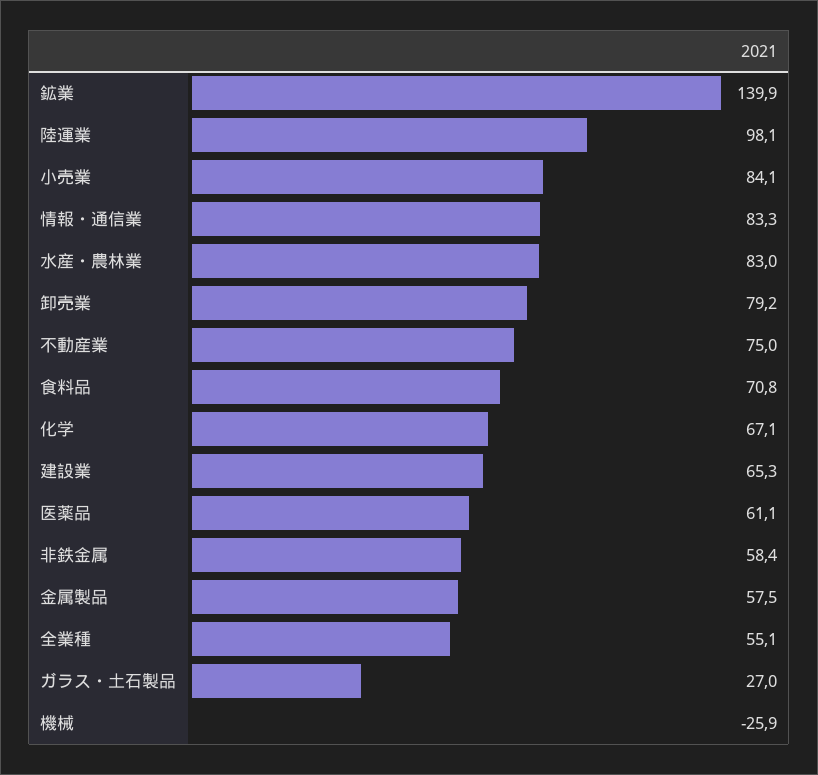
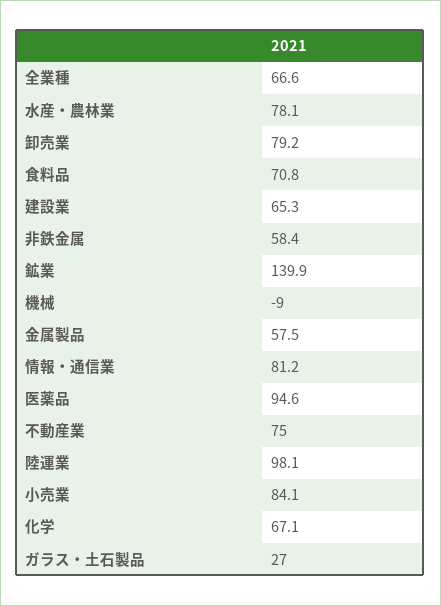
  {
    "鉱業": 139.9,
    "陸運業": 98.1,
    "小売業": 84.1,
-   "情報・通信業": 83.3,
+   "情報・通信業": 81.2,
-   "水産・農林業": 83,
+   "水産・農林業": 78.1,
    "卸売業": 79.2,
    "不動産業": 75,
    "食料品": 70.8,
    "化学": 67.1,
    "建設業": 65.3,
-   "医薬品": 61.1,
+   "医薬品": 94.6,
    "非鉄金属": 58.4,
    "金属製品": 57.5,
-   "全業種": 55.1,
+   "全業種": 66.6,
    "ガラス・土石製品": 27,
-   "機械": -25.9
+   "機械": -9
  }

